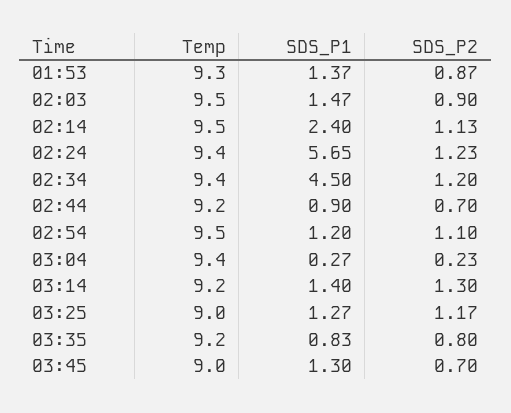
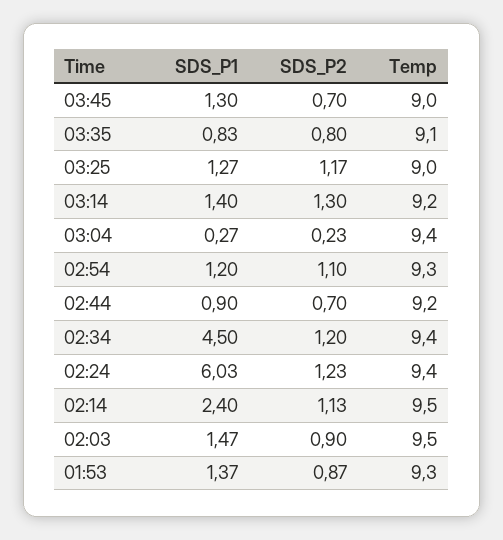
  {
    "Temp": {
      "01:53": 9.3,
      "02:03": 9.5,
      "02:14": 9.5,
      "02:24": 9.4,
      "02:34": 9.4,
      "02:44": 9.2,
-     "02:54": 9.5,
+     "02:54": 9.3,
      "03:04": 9.4,
      "03:14": 9.2,
      "03:25": 9,
-     "03:35": 9.2,
+     "03:35": 9.1,
      "03:45": 9
    },
    "SDS_P1": {
      "01:53": 1.37,
      "02:03": 1.47,
      "02:14": 2.4,
-     "02:24": 5.65,
+     "02:24": 6.03,
      "02:34": 4.5,
      "02:44": 0.9,
      "02:54": 1.2,
      "03:04": 0.27,
      "03:14": 1.4,
      "03:25": 1.27,
      "03:35": 0.83,
      "03:45": 1.3
    },
    "SDS_P2": {
      "01:53": 0.87,
      "02:03": 0.9,
      "02:14": 1.13,
      "02:24": 1.23,
      "02:34": 1.2,
      "02:44": 0.7,
      "02:54": 1.1,
      "03:04": 0.23,
      "03:14": 1.3,
      "03:25": 1.17,
      "03:35": 0.8,
      "03:45": 0.7
    }
  }

